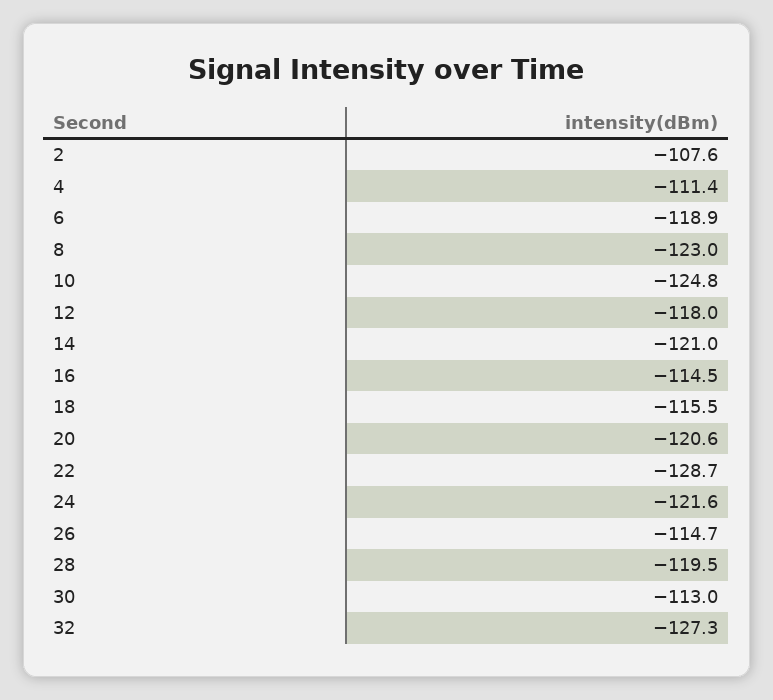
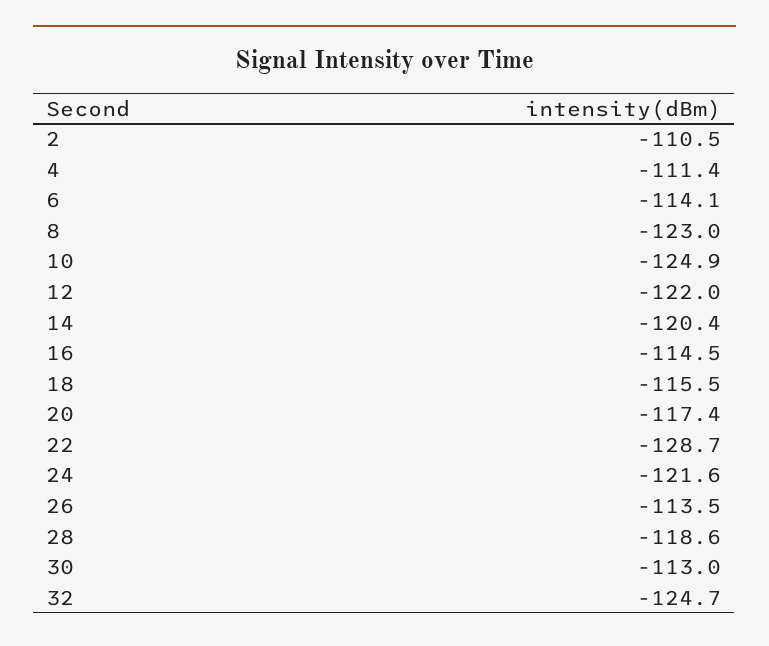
  {
-   "2": -107.6,
+   "2": -110.5,
    "4": -111.4,
-   "6": -118.9,
+   "6": -114.1,
    "8": -123,
-   "10": -124.8,
+   "10": -124.9,
-   "12": -118,
+   "12": -122,
-   "14": -121,
+   "14": -120.4,
    "16": -114.5,
    "18": -115.5,
-   "20": -120.6,
+   "20": -117.4,
    "22": -128.7,
    "24": -121.6,
-   "26": -114.7,
+   "26": -113.5,
-   "28": -119.5,
+   "28": -118.6,
    "30": -113,
-   "32": -127.3
+   "32": -124.7
  }

